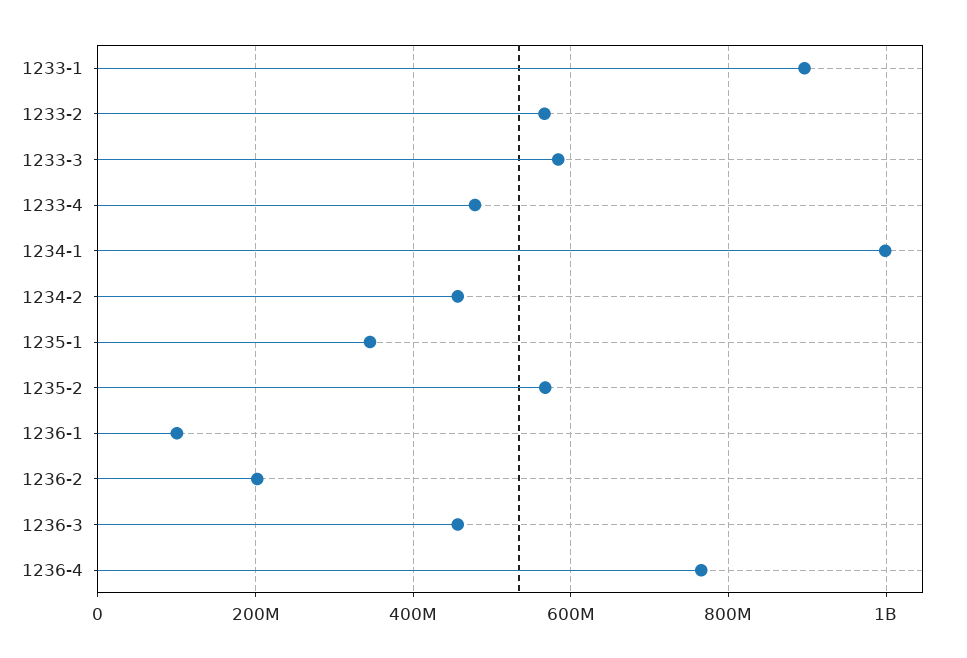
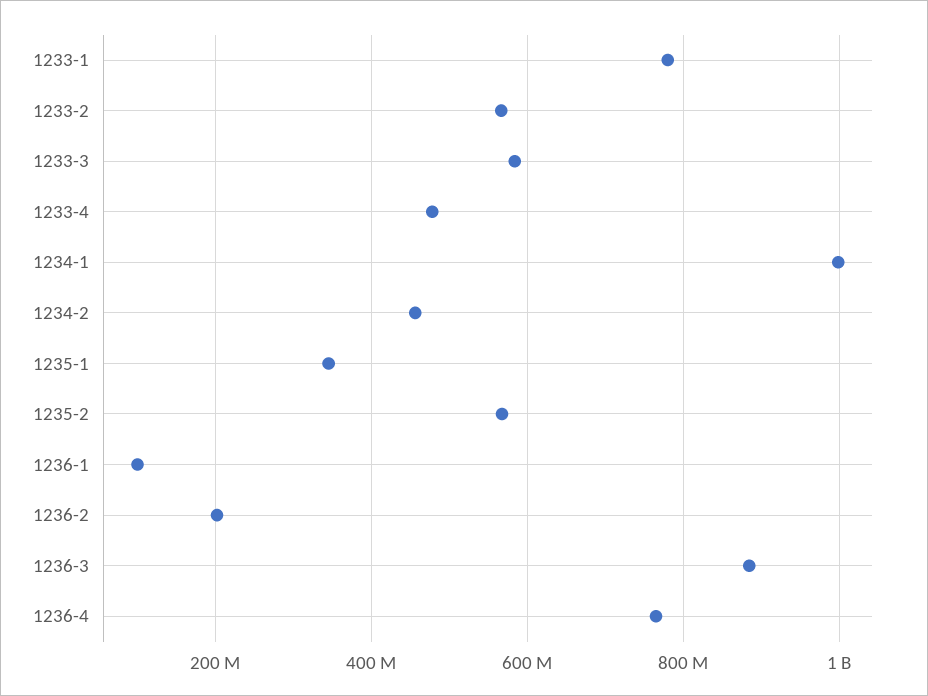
  {
-   "1233-1": 900000000,
+   "1233-1": 780000000,
    "1233-2": 560000000,
    "1233-3": 580000000,
    "1233-4": 480000000,
    "1234-1": 1000000000,
    "1234-2": 460000000,
    "1235-1": 340000000,
    "1235-2": 560000000,
    "1236-1": 100000000,
    "1236-2": 200000000,
-   "1236-3": 460000000,
+   "1236-3": 880000000,
    "1236-4": 760000000
  }

